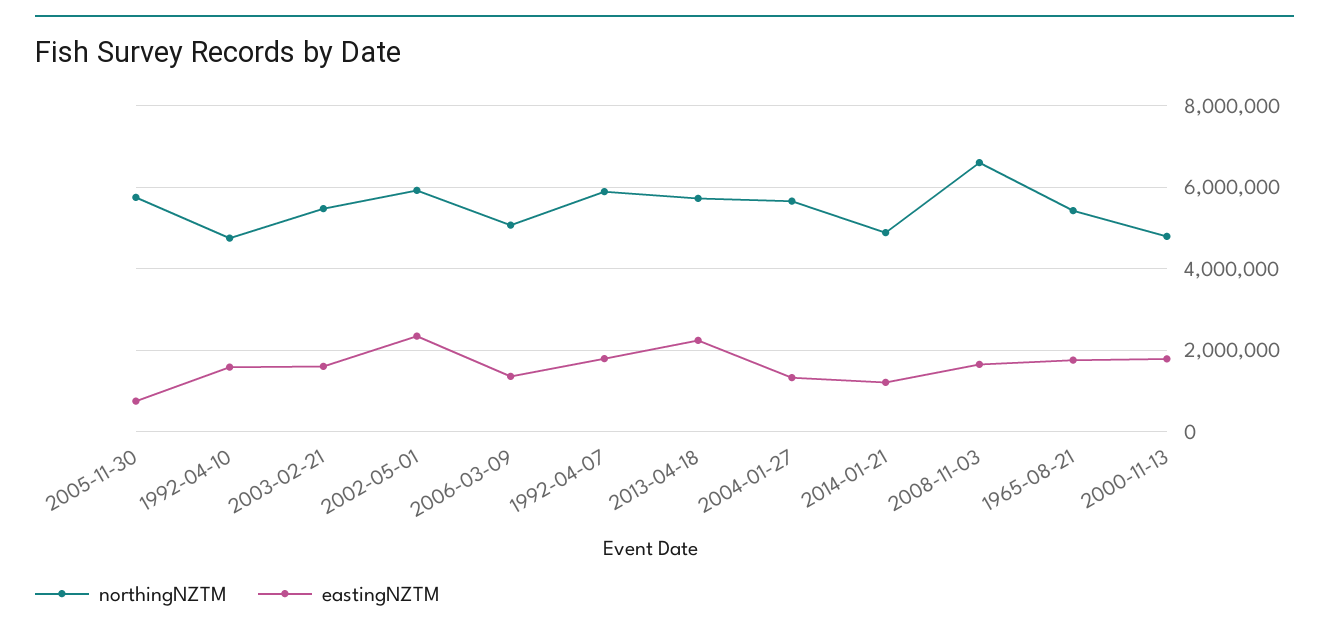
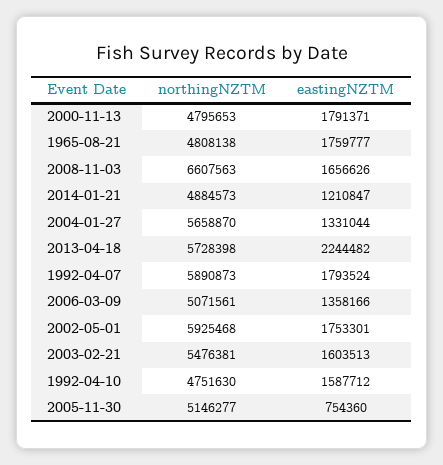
  {
    "northingNZTM": {
-     "2005-11-30": 5800000,
+     "2005-11-30": 5146277,
      "1992-04-10": 4751630,
      "2003-02-21": 5476381,
      "2002-05-01": 5925468,
      "2006-03-09": 5071561,
      "1992-04-07": 5890873,
      "2013-04-18": 5728398,
      "2004-01-27": 5658870,
      "2014-01-21": 4884573,
      "2008-11-03": 6607563,
-     "1965-08-21": 5400000,
+     "1965-08-21": 4808138,
      "2000-11-13": 4795653
    },
    "eastingNZTM": {
      "2005-11-30": 754360,
      "1992-04-10": 1587712,
      "2003-02-21": 1603513,
-     "2002-05-01": 2400000,
+     "2002-05-01": 1753301,
      "2006-03-09": 1358166,
      "1992-04-07": 1793524,
      "2013-04-18": 2244482,
      "2004-01-27": 1331044,
      "2014-01-21": 1210847,
      "2008-11-03": 1656626,
      "1965-08-21": 1759777,
      "2000-11-13": 1791371
    }
  }

